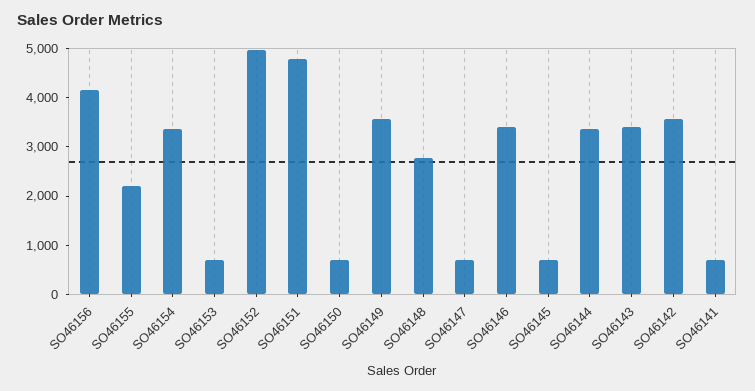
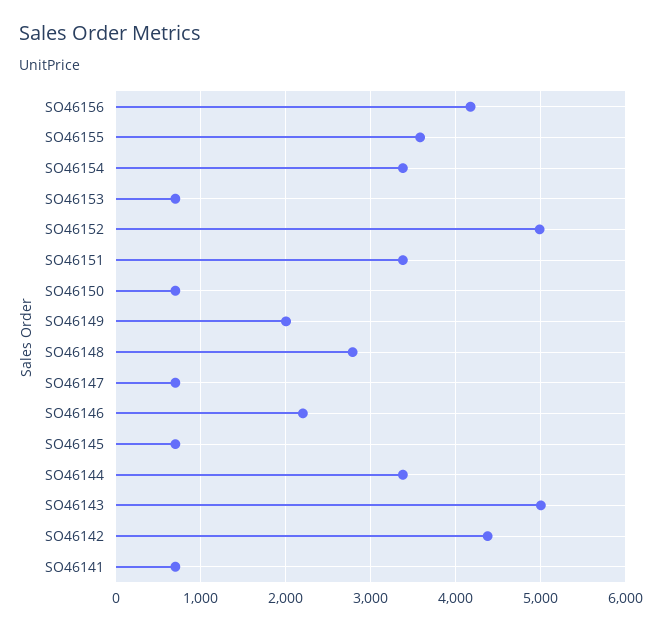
  {
    "SO46156": 4200,
-   "SO46155": 2200,
+   "SO46155": 3600,
    "SO46154": 3400,
    "SO46153": 700,
    "SO46152": 5000,
-   "SO46151": 4800,
+   "SO46151": 3400,
    "SO46150": 700,
-   "SO46149": 3600,
+   "SO46149": 2000,
    "SO46148": 2800,
    "SO46147": 700,
-   "SO46146": 3400,
+   "SO46146": 2200,
    "SO46145": 700,
    "SO46144": 3400,
-   "SO46143": 3400,
+   "SO46143": 5000,
-   "SO46142": 3600,
+   "SO46142": 4400,
    "SO46141": 700
  }

